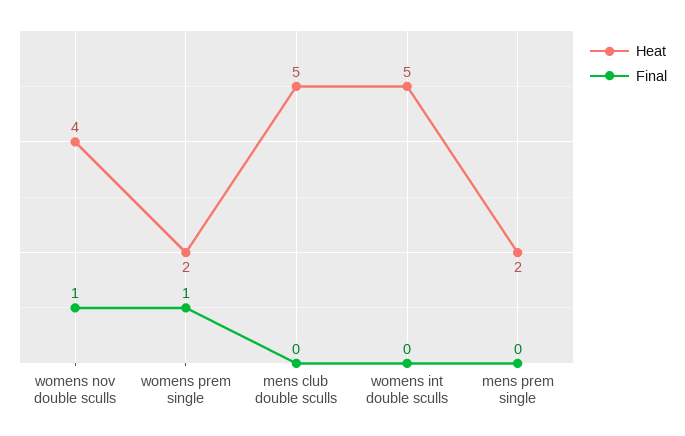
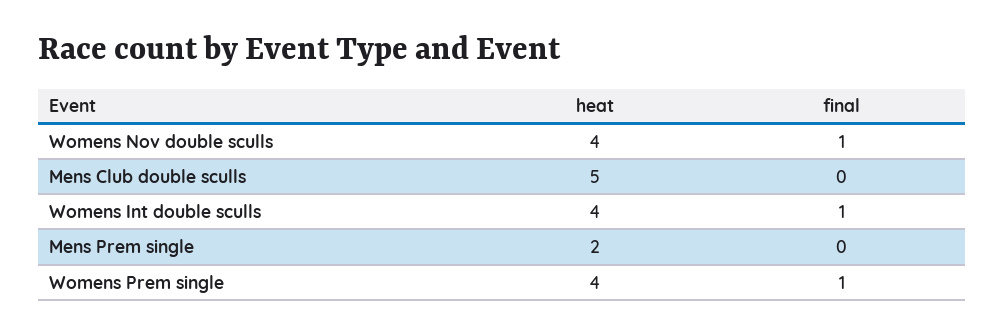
  {
    "Heat": {
      "womens nov double sculls": 4,
-     "womens prem single": 2,
+     "womens prem single": 4,
      "mens club double sculls": 5,
-     "womens int double sculls": 5,
+     "womens int double sculls": 4,
      "mens prem single": 2
    },
    "Final": {
      "womens nov double sculls": 1,
      "womens prem single": 1,
      "mens club double sculls": 0,
-     "womens int double sculls": 0,
+     "womens int double sculls": 1,
      "mens prem single": 0
    }
  }

